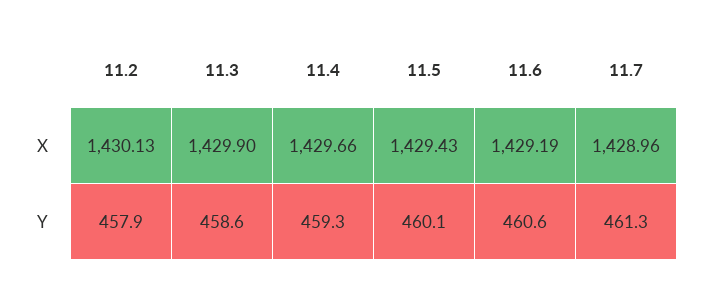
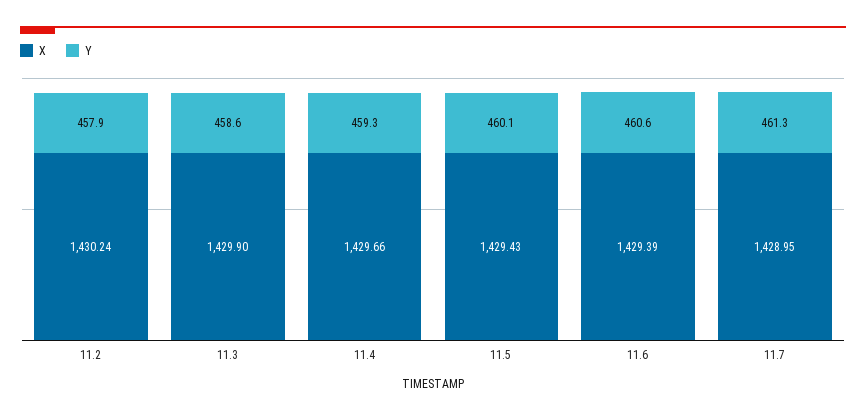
  {
    "X": {
-     "11.2": 1430.13,
+     "11.2": 1430.24,
      "11.3": 1429.9,
      "11.4": 1429.66,
      "11.5": 1429.43,
-     "11.6": 1429.19,
+     "11.6": 1429.39,
-     "11.7": 1428.96
+     "11.7": 1428.95
    },
    "Y": {
      "11.2": 457.9,
      "11.3": 458.6,
      "11.4": 459.3,
      "11.5": 460.1,
      "11.6": 460.6,
      "11.7": 461.3
    }
  }

